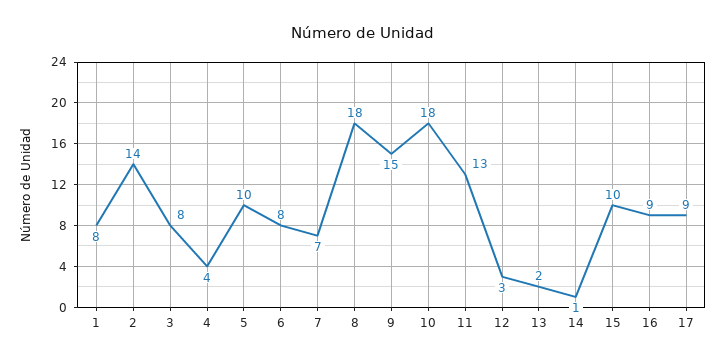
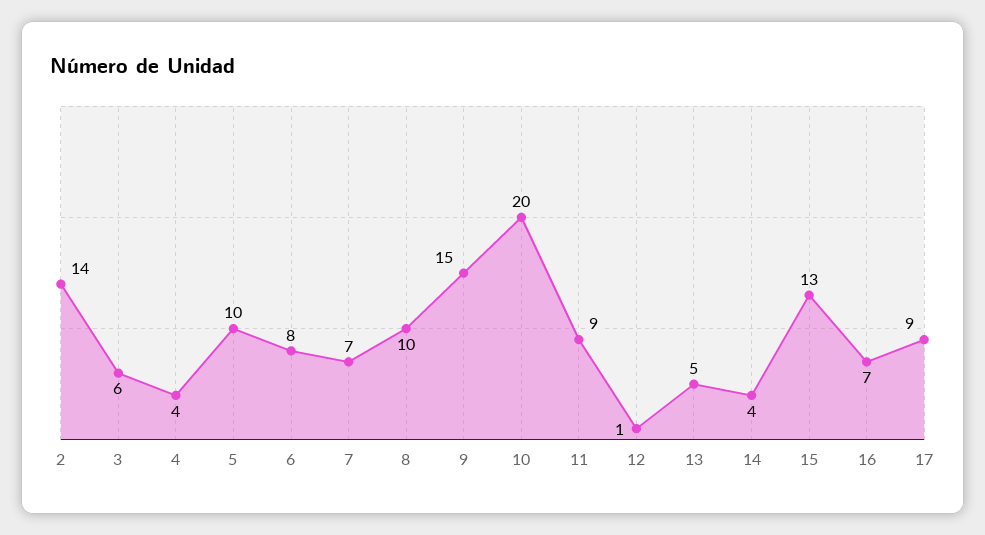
  {
-   "1": 8,
    "2": 14,
-   "3": 8,
+   "3": 6,
    "4": 4,
    "5": 10,
    "6": 8,
    "7": 7,
-   "8": 18,
+   "8": 10,
    "9": 15,
-   "10": 18,
+   "10": 20,
-   "11": 13,
+   "11": 9,
-   "12": 3,
+   "12": 1,
-   "13": 2,
+   "13": 5,
-   "14": 1,
+   "14": 4,
-   "15": 10,
+   "15": 13,
-   "16": 9,
+   "16": 7,
    "17": 9
  }

